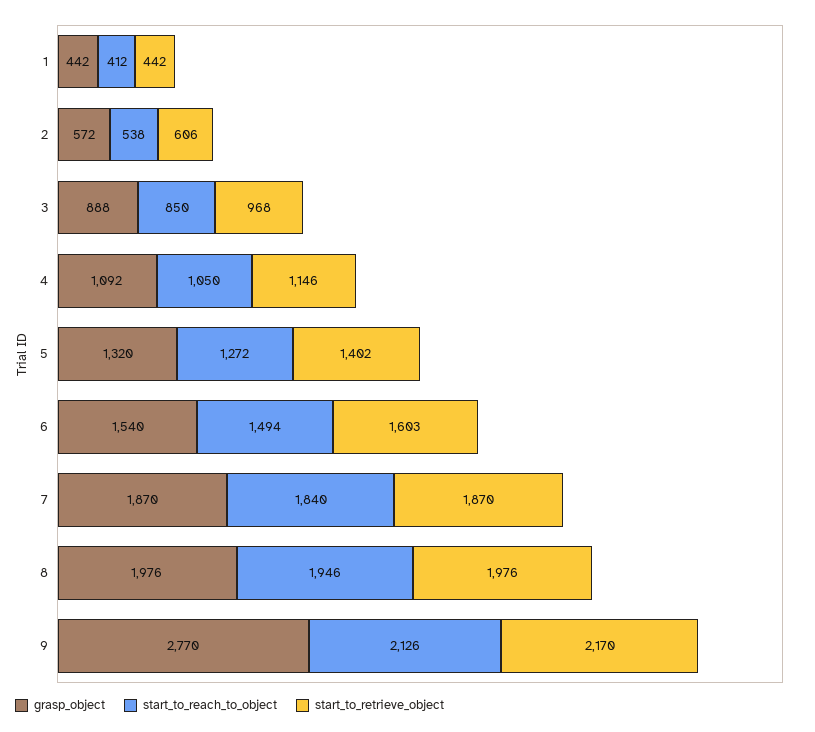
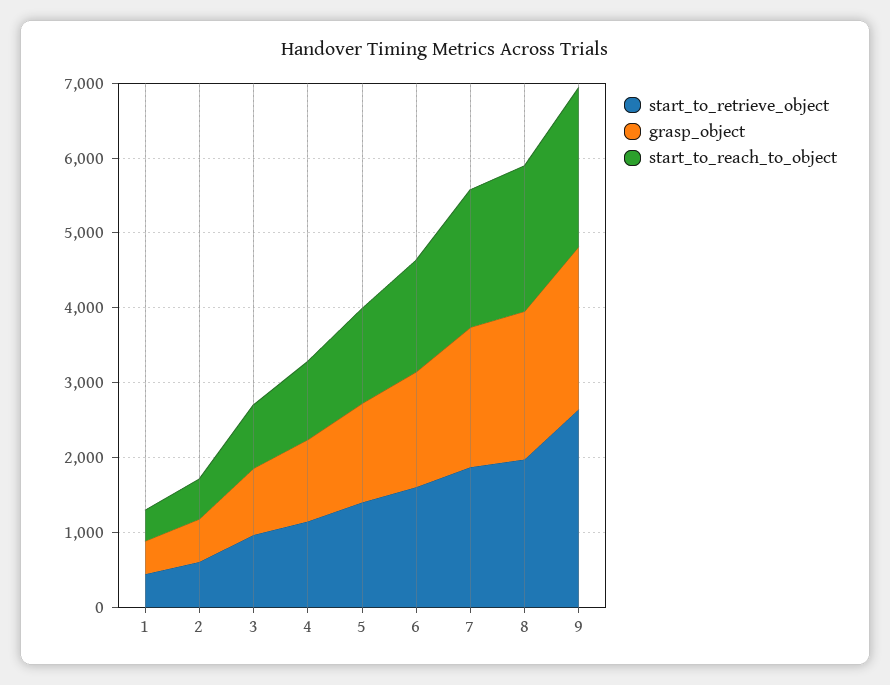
  {
    "grasp_object": {
      "1": 442,
      "2": 572,
      "3": 888,
      "4": 1092,
      "5": 1320,
      "6": 1540,
      "7": 1870,
      "8": 1976,
-     "9": 2770
+     "9": 2200
    },
    "start_to_reach_to_object": {
      "1": 412,
      "2": 538,
      "3": 850,
      "4": 1050,
      "5": 1272,
      "6": 1494,
      "7": 1840,
      "8": 1946,
      "9": 2126
    },
    "start_to_retrieve_object": {
      "1": 442,
      "2": 606,
      "3": 968,
      "4": 1146,
      "5": 1402,
      "6": 1603,
      "7": 1870,
      "8": 1976,
-     "9": 2170
+     "9": 2600
    }
  }

